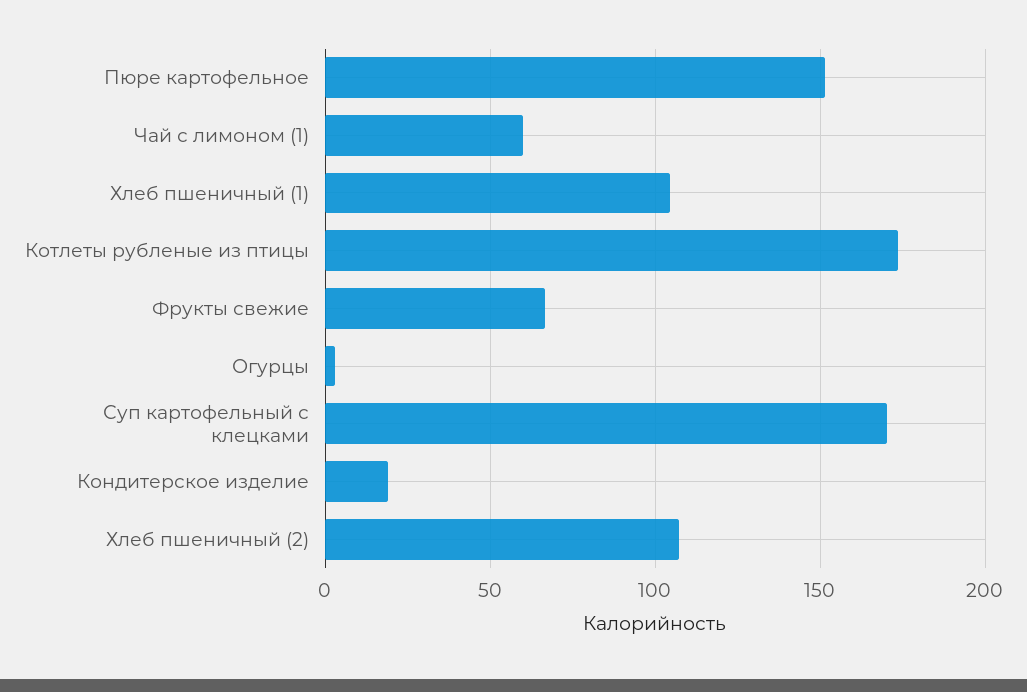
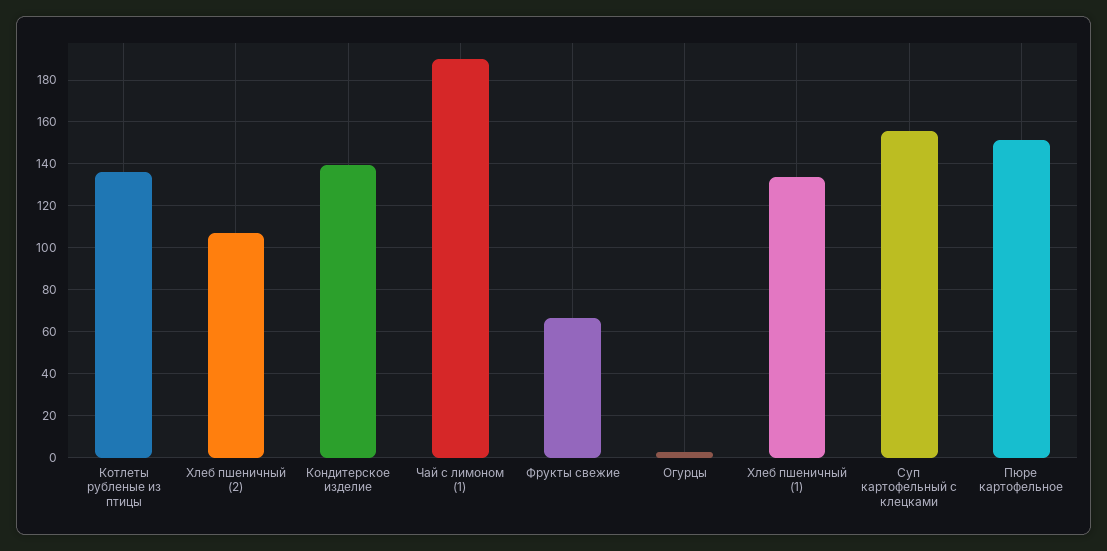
  {
    "Пюре картофельное": 150,
-   "Чай с лимоном (1)": 60,
+   "Чай с лимоном (1)": 190,
-   "Хлеб пшеничный (1)": 105,
+   "Хлеб пшеничный (1)": 135,
-   "Котлеты рубленые из птицы": 175,
+   "Котлеты рубленые из птицы": 135,
    "Фрукты свежие": 65,
    "Огурцы": 5,
-   "Суп картофельный с клецками": 170,
+   "Суп картофельный с клецками": 155,
-   "Кондитерское изделие": 20,
+   "Кондитерское изделие": 140,
    "Хлеб пшеничный (2)": 105
  }

